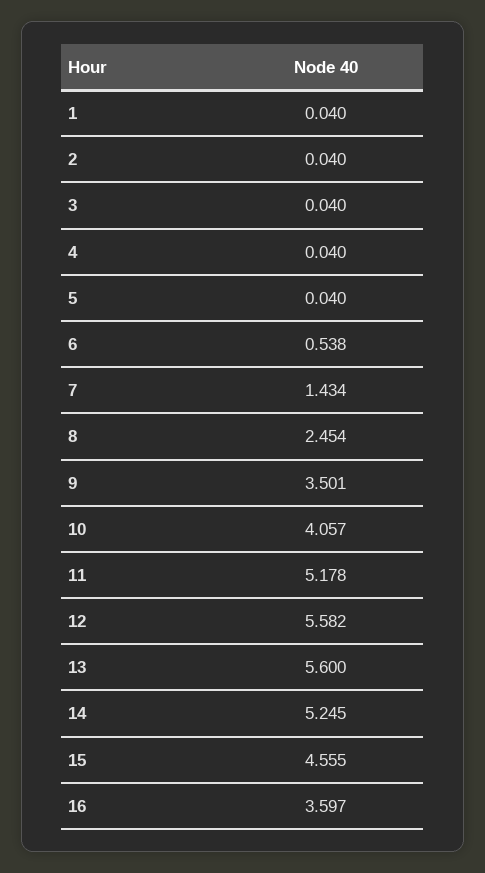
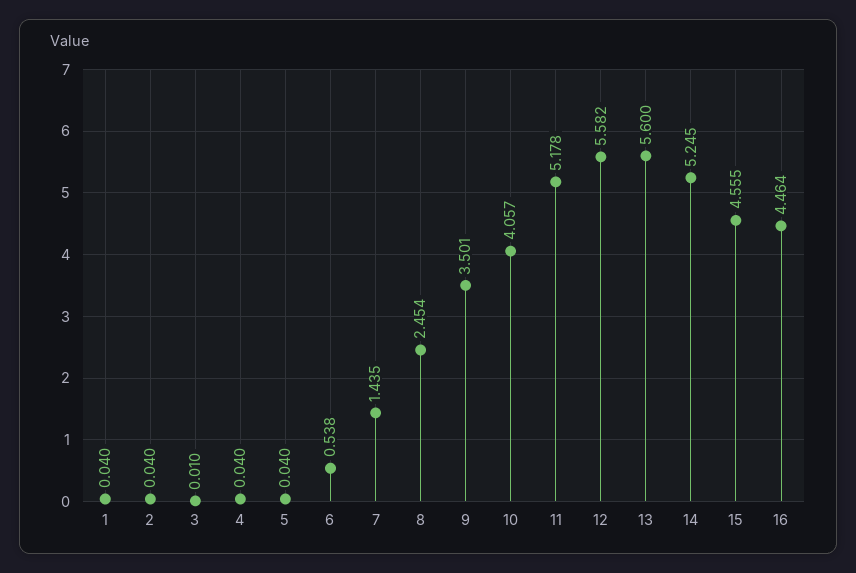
  {
    "1": 0.04,
    "2": 0.04,
-   "3": 0.04,
+   "3": 0.01,
    "4": 0.04,
    "5": 0.04,
    "6": 0.538,
-   "7": 1.434,
+   "7": 1.435,
    "8": 2.454,
    "9": 3.501,
    "10": 4.057,
    "11": 5.178,
    "12": 5.582,
    "13": 5.6,
    "14": 5.245,
    "15": 4.555,
-   "16": 3.597
+   "16": 4.464
  }

